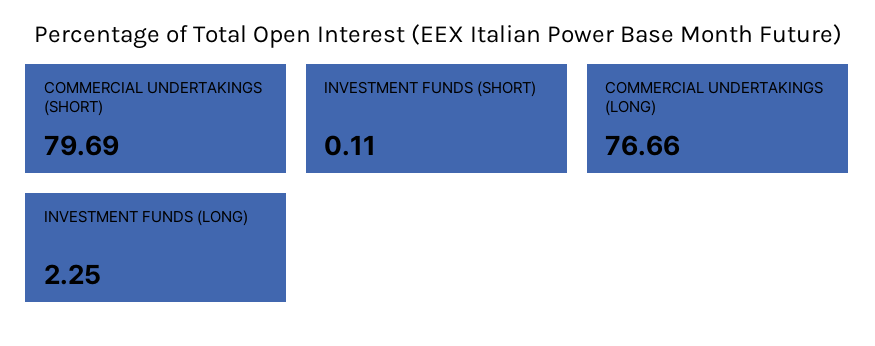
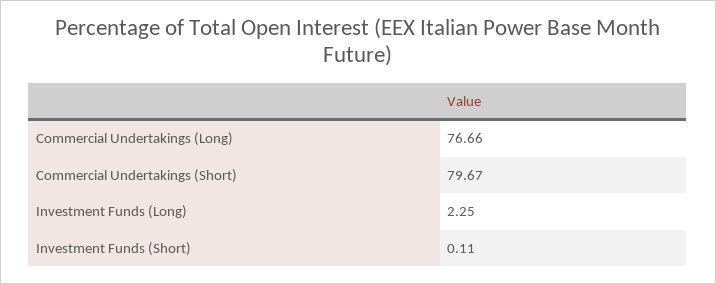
  {
-   "COMMERCIAL UNDERTAKINGS (SHORT)": 79.69,
+   "COMMERCIAL UNDERTAKINGS (SHORT)": 79.67,
    "INVESTMENT FUNDS (SHORT)": 0.11,
    "COMMERCIAL UNDERTAKINGS (LONG)": 76.66,
    "INVESTMENT FUNDS (LONG)": 2.25
  }

